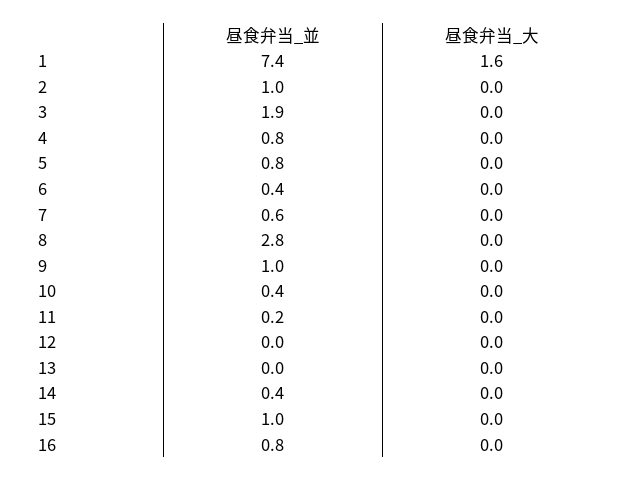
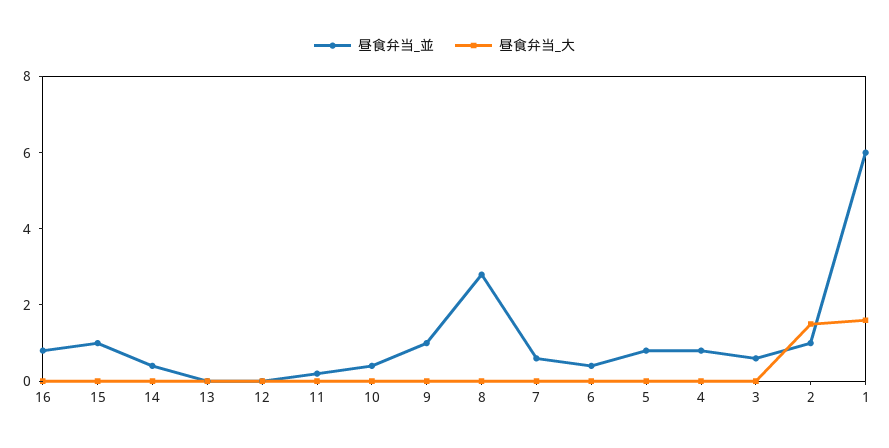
  {
    "昼食弁当_並": {
-     "1": 7.4,
+     "1": 6,
      "2": 1,
-     "3": 1.9,
+     "3": 0.5,
      "4": 0.8,
      "5": 0.8,
      "6": 0.4,
      "7": 0.6,
      "8": 2.8,
      "9": 1,
      "10": 0.4,
      "11": 0.2,
      "12": 0,
      "13": 0,
      "14": 0.4,
      "15": 1,
      "16": 0.8
    },
    "昼食弁当_大": {
      "1": 1.6,
-     "2": 0,
+     "2": 1.5,
      "3": 0,
      "4": 0,
      "5": 0,
      "6": 0,
      "7": 0,
      "8": 0,
      "9": 0,
      "10": 0,
      "11": 0,
      "12": 0,
      "13": 0,
      "14": 0,
      "15": 0,
      "16": 0
    }
  }

